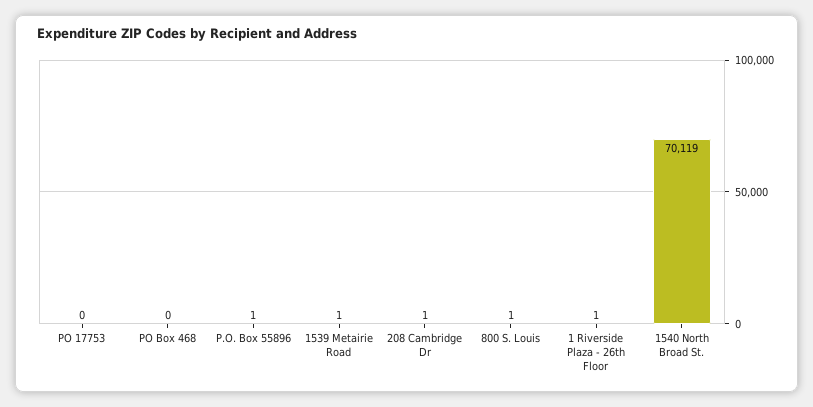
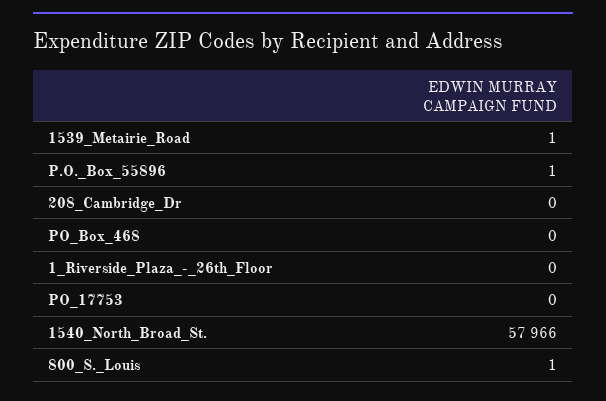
  {
    "PO 17753": 0,
    "PO Box 468": 0,
    "P.O. Box 55896": 1,
    "1539 Metairie Road": 1,
-   "208 Cambridge Dr": 1,
+   "208 Cambridge Dr": 0,
    "800 S. Louis": 1,
-   "1 Riverside Plaza - 26th Floor": 1,
+   "1 Riverside Plaza - 26th Floor": 0,
-   "1540 North Broad St.": 70119
+   "1540 North Broad St.": 57966
  }

